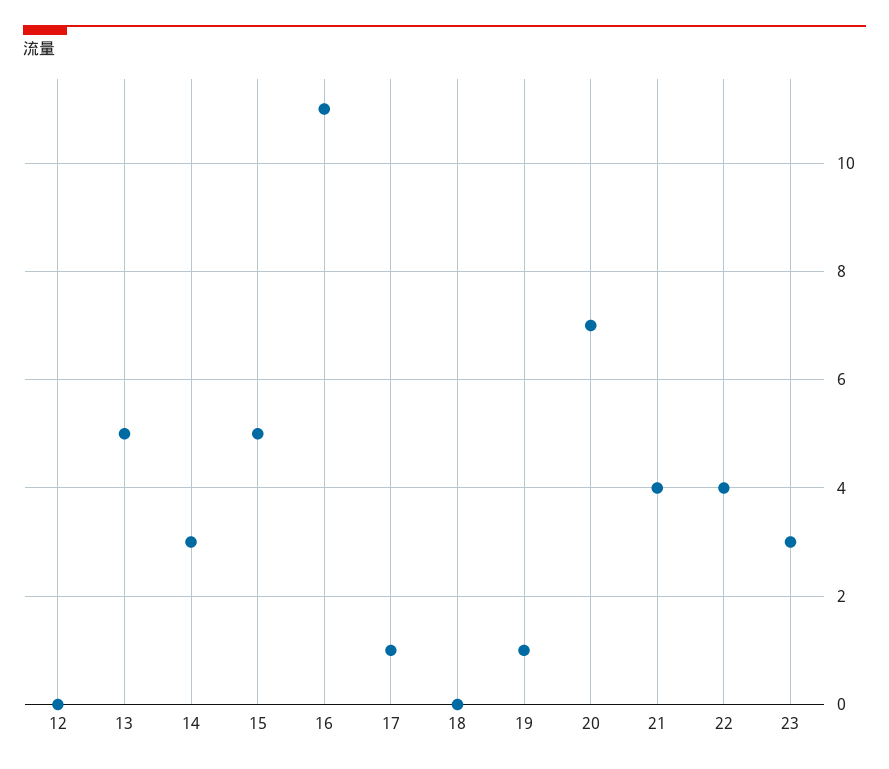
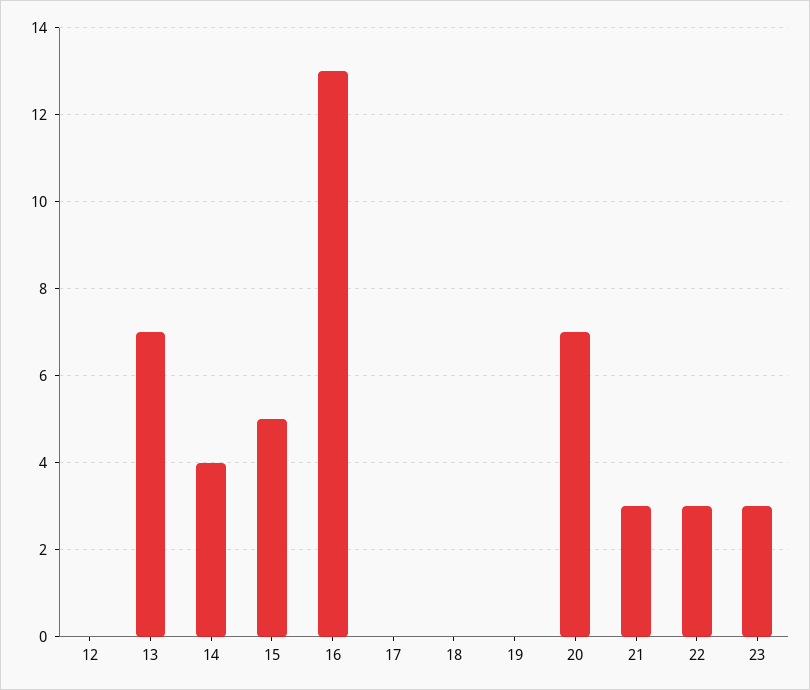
  {
    "12": 0,
-   "13": 5,
+   "13": 7,
-   "14": 3,
+   "14": 4,
    "15": 5,
-   "16": 11,
+   "16": 13,
-   "17": 1,
+   "17": 0,
    "18": 0,
-   "19": 1,
+   "19": 0,
    "20": 7,
-   "21": 4,
+   "21": 3,
-   "22": 4,
+   "22": 3,
    "23": 3
  }

